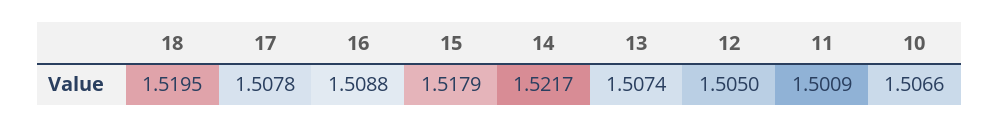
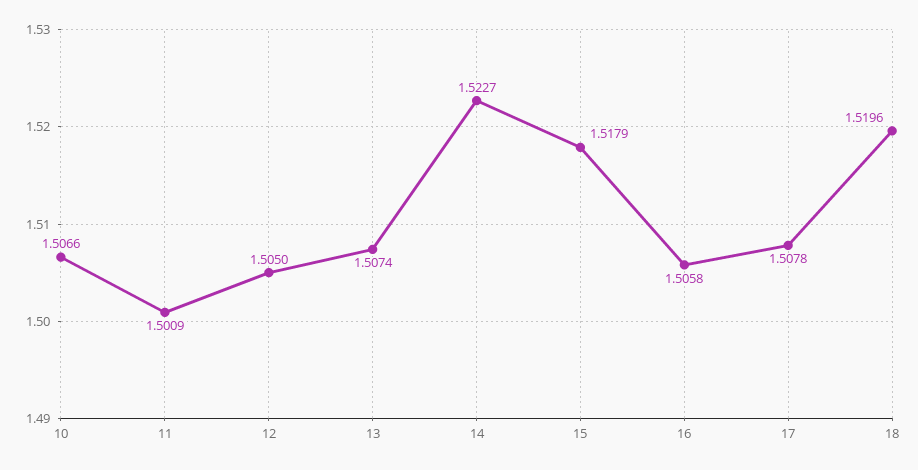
  {
-   "18": 1.5195,
+   "18": 1.5196,
    "17": 1.5078,
-   "16": 1.5088,
+   "16": 1.5058,
    "15": 1.5179,
-   "14": 1.5217,
+   "14": 1.5227,
    "13": 1.5074,
    "12": 1.505,
    "11": 1.5009,
    "10": 1.5066
  }

